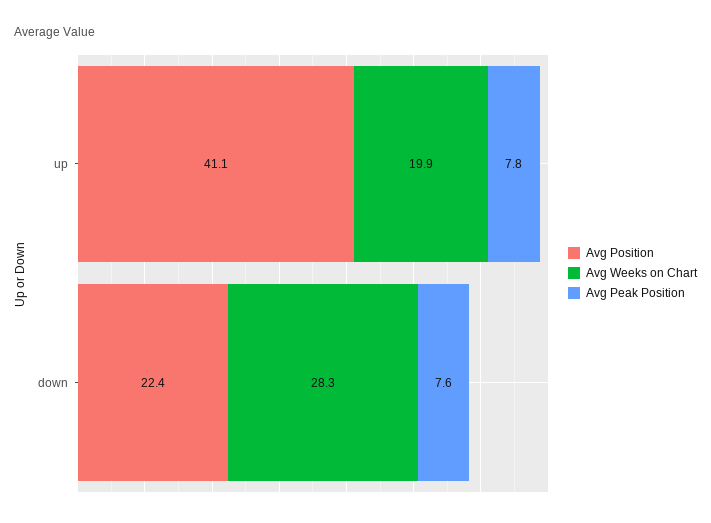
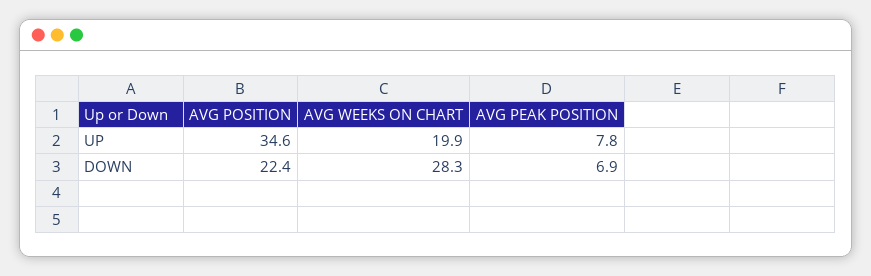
  {
    "Avg Position": {
-     "up": 41.1,
+     "up": 34.6,
      "down": 22.4
    },
    "Avg Weeks on Chart": {
      "up": 19.9,
      "down": 28.3
    },
    "Avg Peak Position": {
      "up": 7.8,
-     "down": 7.6
+     "down": 6.9
    }
  }

